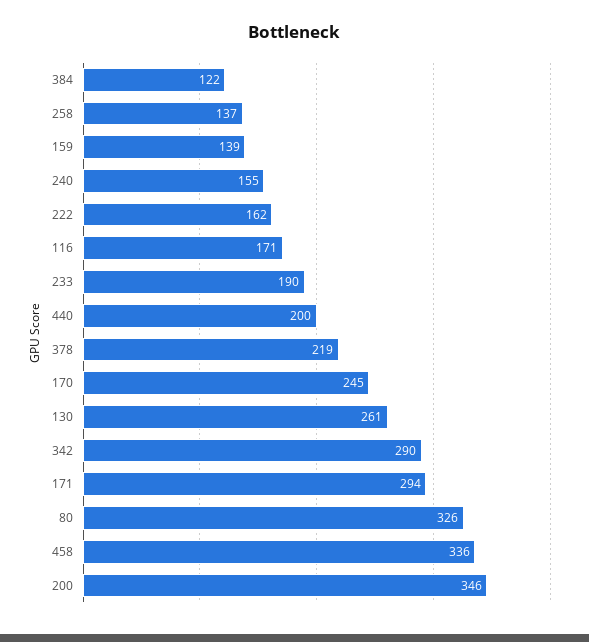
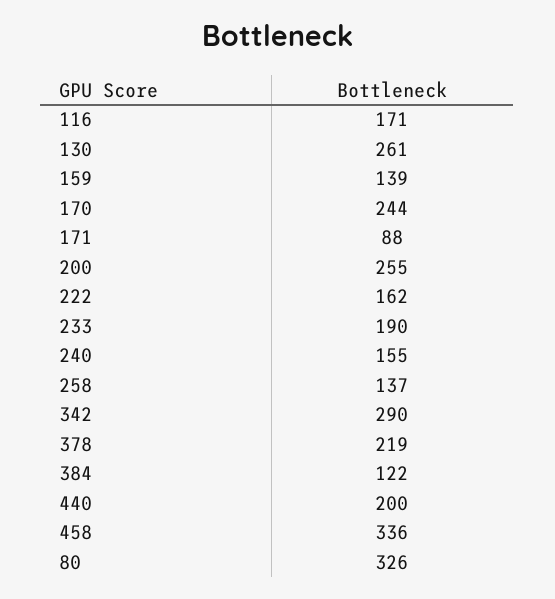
  {
    "384": 122,
    "258": 137,
    "159": 139,
    "240": 155,
    "222": 162,
    "116": 171,
    "233": 190,
    "440": 200,
    "378": 219,
-   "170": 245,
+   "170": 244,
    "130": 261,
    "342": 290,
-   "171": 294,
+   "171": 88,
    "80": 326,
    "458": 336,
-   "200": 346
+   "200": 255
  }

